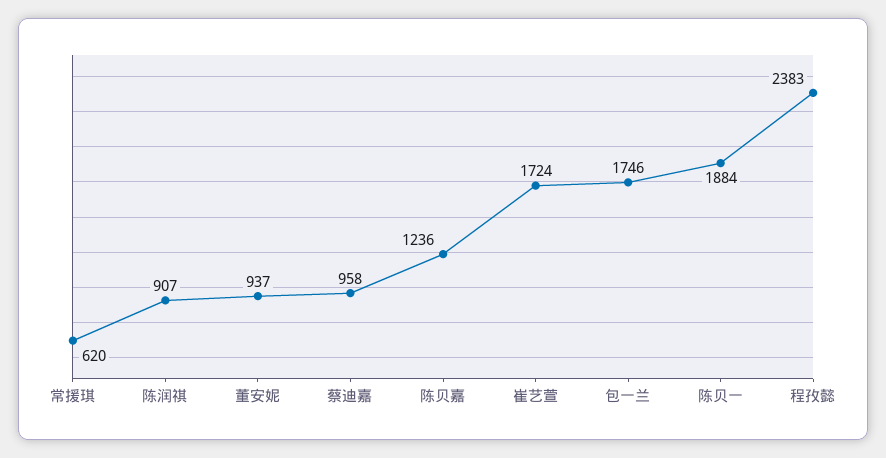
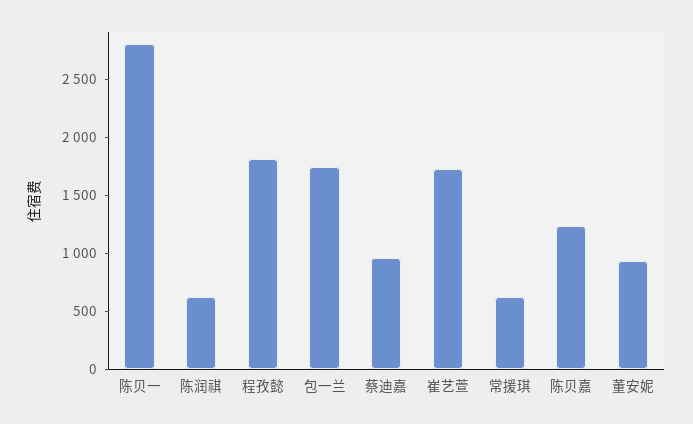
  {
    "常援琪": 620,
-   "陈润祺": 907,
+   "陈润祺": 600,
    "董安妮": 937,
    "蔡迪嘉": 958,
    "陈贝嘉": 1236,
    "崔艺萱": 1724,
    "包一兰": 1746,
-   "陈贝一": 1884,
+   "陈贝一": 2800,
-   "程孜懿": 2383
+   "程孜懿": 1800
  }

